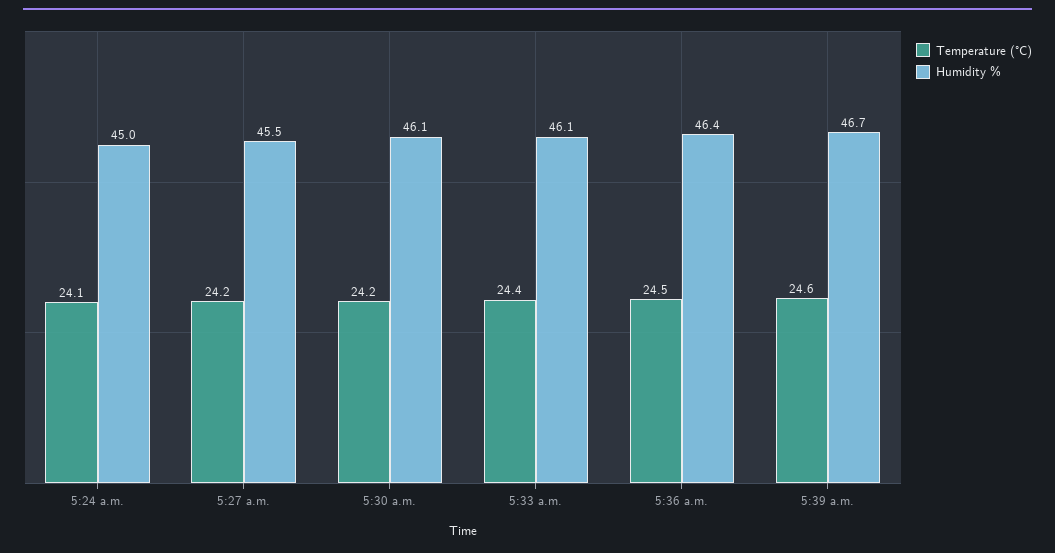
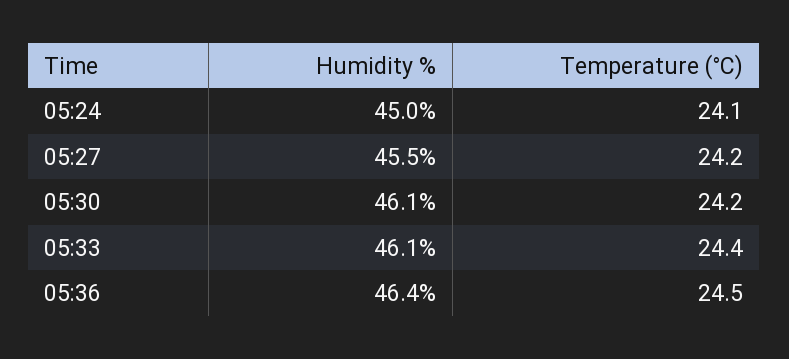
  {
    "Temperature (°C)": {
      "5:24 a.m.": 24.1,
      "5:27 a.m.": 24.2,
      "5:30 a.m.": 24.2,
      "5:33 a.m.": 24.4,
-     "5:36 a.m.": 24.5,
+     "5:36 a.m.": 24.5
-     "5:39 a.m.": 24.6
    },
    "Humidity %": {
      "5:24 a.m.": 45,
      "5:27 a.m.": 45.5,
      "5:30 a.m.": 46.1,
      "5:33 a.m.": 46.1,
-     "5:36 a.m.": 46.4,
+     "5:36 a.m.": 46.4
-     "5:39 a.m.": 46.7
    }
  }

